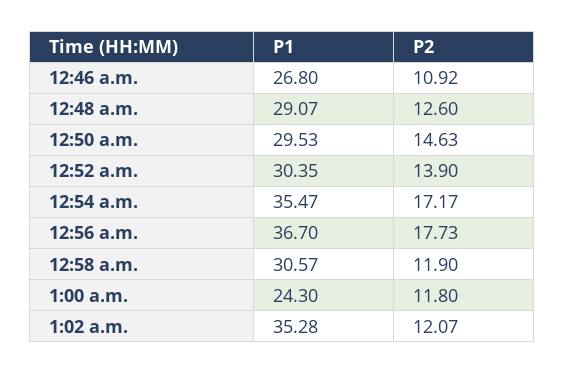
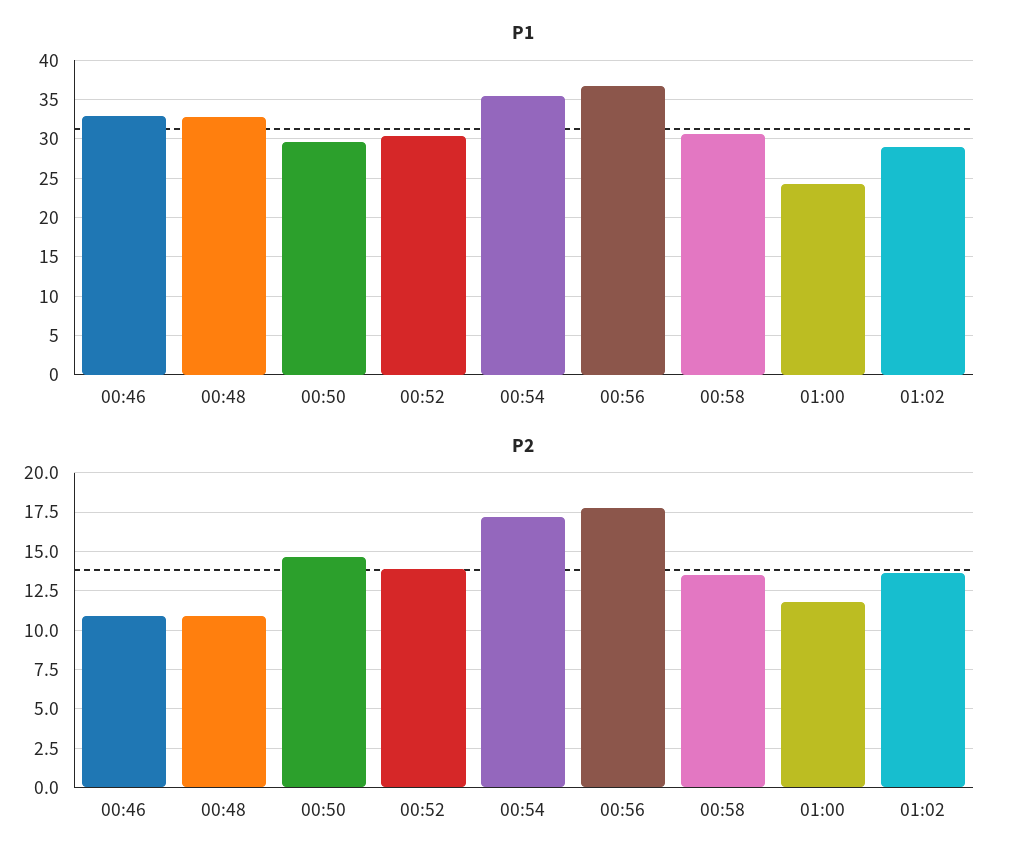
  {
    "P1": {
-     "12:46 a.m.": 26.8,
+     "12:46 a.m.": 33,
-     "12:48 a.m.": 29.07,
+     "12:48 a.m.": 33,
      "12:50 a.m.": 29.53,
      "12:52 a.m.": 30.35,
      "12:54 a.m.": 35.47,
      "12:56 a.m.": 36.7,
      "12:58 a.m.": 30.57,
      "1:00 a.m.": 24.3,
-     "1:02 a.m.": 35.28
+     "1:02 a.m.": 29
    },
    "P2": {
      "12:46 a.m.": 10.92,
-     "12:48 a.m.": 12.6,
+     "12:48 a.m.": 11,
      "12:50 a.m.": 14.63,
      "12:52 a.m.": 13.9,
      "12:54 a.m.": 17.17,
      "12:56 a.m.": 17.73,
-     "12:58 a.m.": 11.9,
+     "12:58 a.m.": 13.5,
      "1:00 a.m.": 11.8,
-     "1:02 a.m.": 12.07
+     "1:02 a.m.": 13.5
    }
  }

